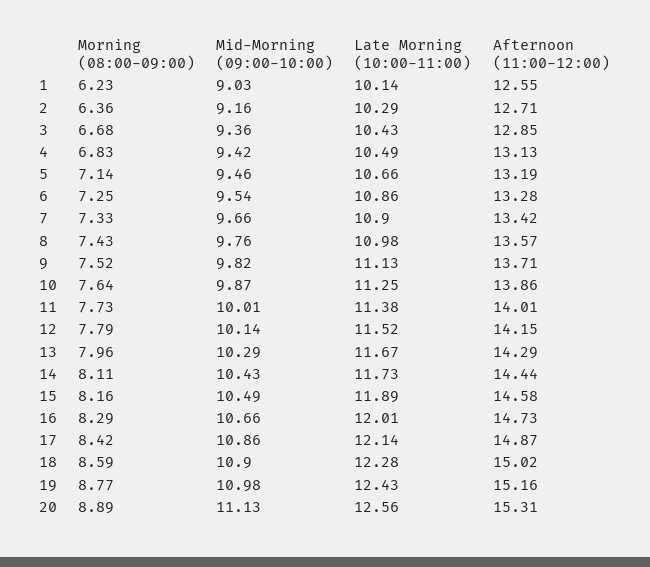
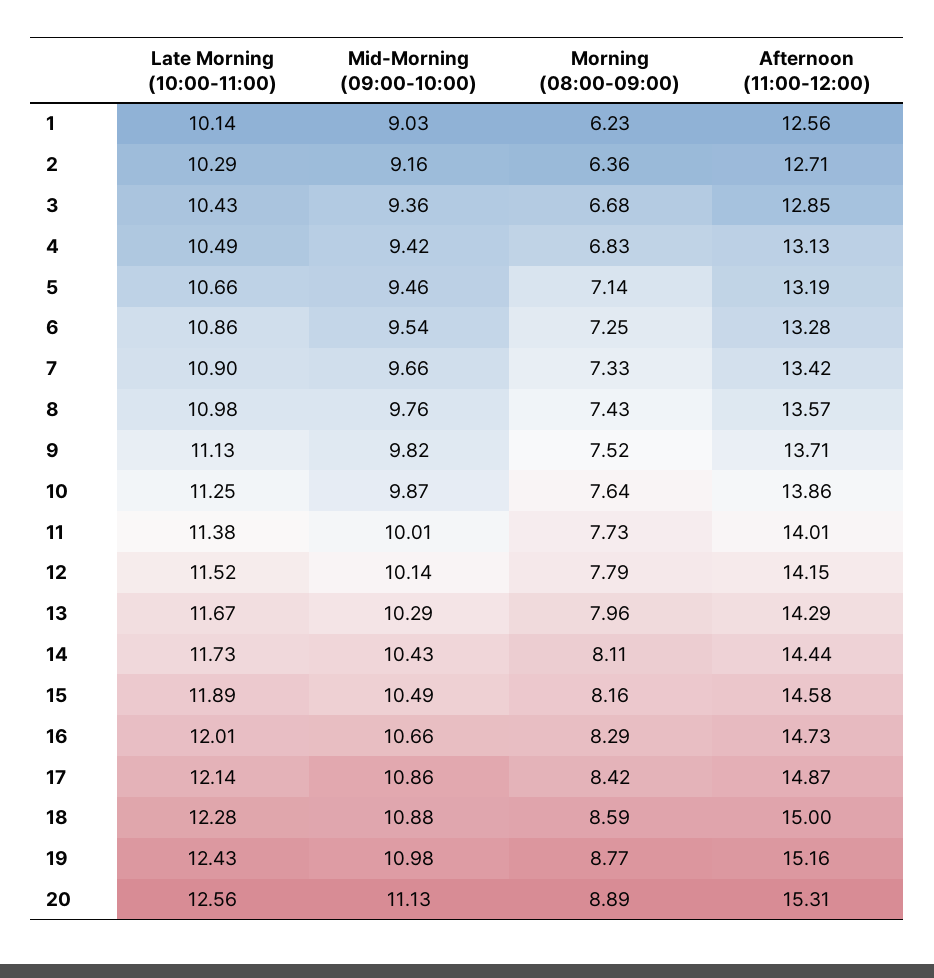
  {
    "Morning (08:00-09:00)": {
      "1": 6.23,
      "2": 6.36,
      "3": 6.68,
      "4": 6.83,
      "5": 7.14,
      "6": 7.25,
      "7": 7.33,
      "8": 7.43,
      "9": 7.52,
      "10": 7.64,
      "11": 7.73,
      "12": 7.79,
      "13": 7.96,
      "14": 8.11,
      "15": 8.16,
      "16": 8.29,
      "17": 8.42,
      "18": 8.59,
      "19": 8.77,
      "20": 8.89
    },
    "Mid-Morning (09:00-10:00)": {
      "1": 9.03,
      "2": 9.16,
      "3": 9.36,
      "4": 9.42,
      "5": 9.46,
      "6": 9.54,
      "7": 9.66,
      "8": 9.76,
      "9": 9.82,
      "10": 9.87,
      "11": 10.01,
      "12": 10.14,
      "13": 10.29,
      "14": 10.43,
      "15": 10.49,
      "16": 10.66,
      "17": 10.86,
-     "18": 10.9,
+     "18": 10.88,
      "19": 10.98,
      "20": 11.13
    },
    "Late Morning (10:00-11:00)": {
      "1": 10.14,
      "2": 10.29,
      "3": 10.43,
      "4": 10.49,
      "5": 10.66,
      "6": 10.86,
      "7": 10.9,
      "8": 10.98,
      "9": 11.13,
      "10": 11.25,
      "11": 11.38,
      "12": 11.52,
      "13": 11.67,
      "14": 11.73,
      "15": 11.89,
      "16": 12.01,
      "17": 12.14,
      "18": 12.28,
      "19": 12.43,
      "20": 12.56
    },
    "Afternoon (11:00-12:00)": {
-     "1": 12.55,
+     "1": 12.56,
      "2": 12.71,
      "3": 12.85,
      "4": 13.13,
      "5": 13.19,
      "6": 13.28,
      "7": 13.42,
      "8": 13.57,
      "9": 13.71,
      "10": 13.86,
      "11": 14.01,
      "12": 14.15,
      "13": 14.29,
      "14": 14.44,
      "15": 14.58,
      "16": 14.73,
      "17": 14.87,
-     "18": 15.02,
+     "18": 15,
      "19": 15.16,
      "20": 15.31
    }
  }

